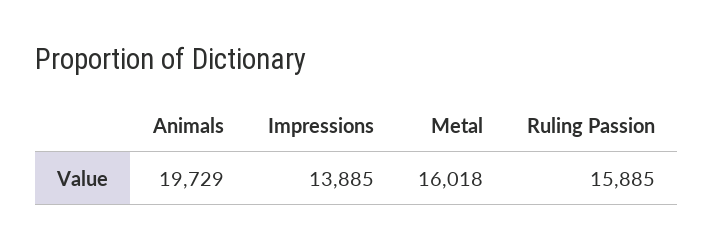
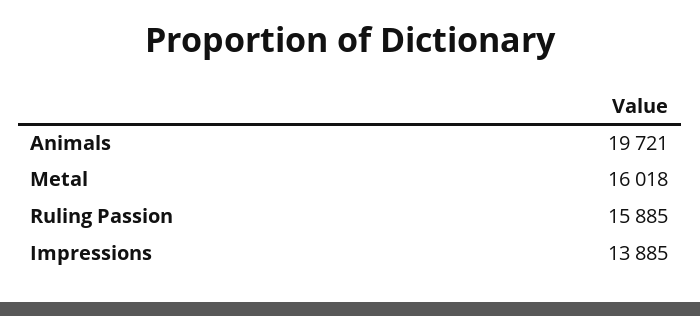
  {
-   "Animals": 19729,
+   "Animals": 19721,
    "Impressions": 13885,
    "Metal": 16018,
    "Ruling Passion": 15885
  }

